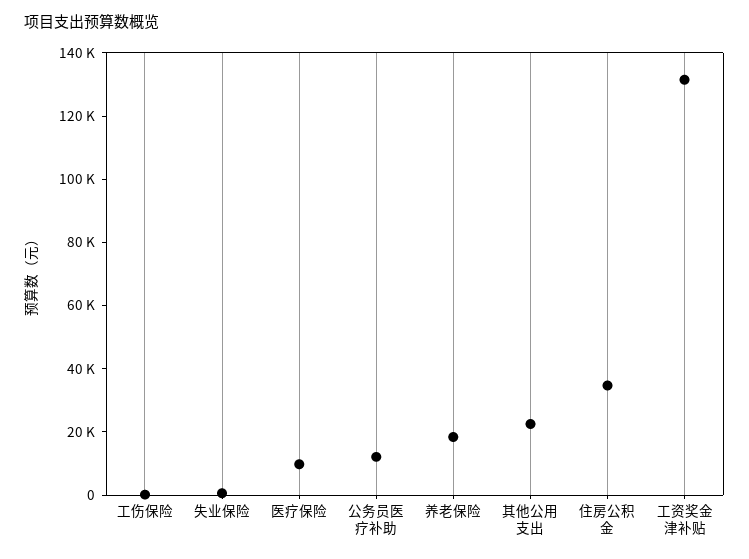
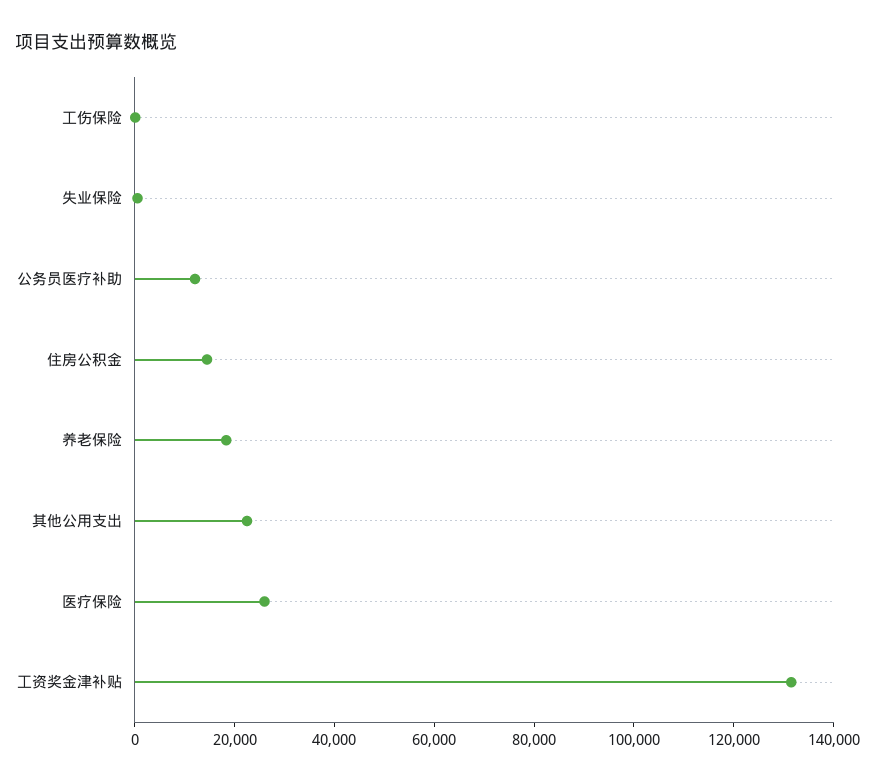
  {
    "工伤保险": 0,
    "失业保险": 0,
-   "医疗保险": 10000,
+   "医疗保险": 25000,
    "公务员医疗补助": 10000,
    "养老保险": 20000,
    "其他公用支出": 20000,
-   "住房公积金": 35000,
+   "住房公积金": 15000,
    "工资奖金津补贴": 130000
  }

